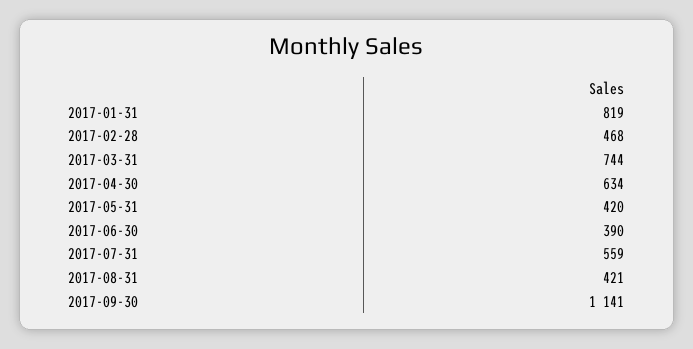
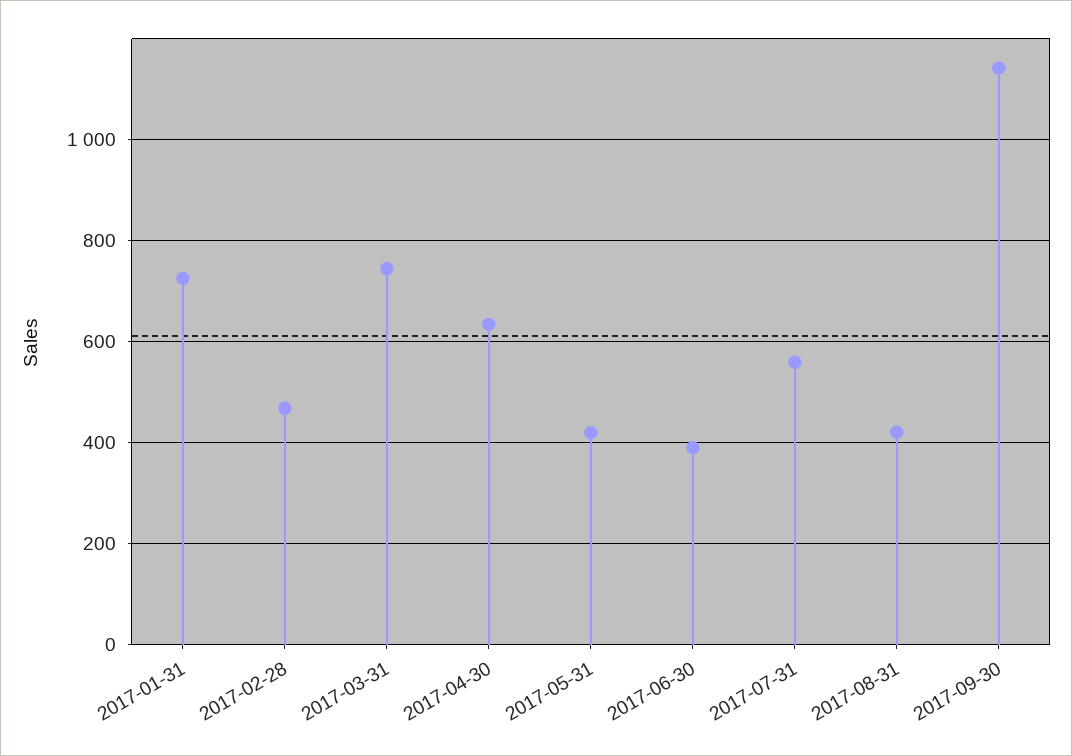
  {
-   "2017-01-31": 819,
+   "2017-01-31": 720,
    "2017-02-28": 468,
    "2017-03-31": 744,
    "2017-04-30": 634,
    "2017-05-31": 420,
    "2017-06-30": 390,
    "2017-07-31": 559,
    "2017-08-31": 421,
    "2017-09-30": 1141
  }

